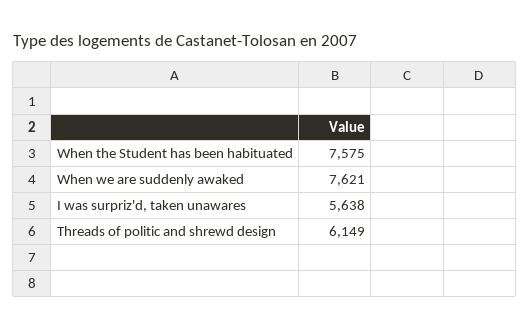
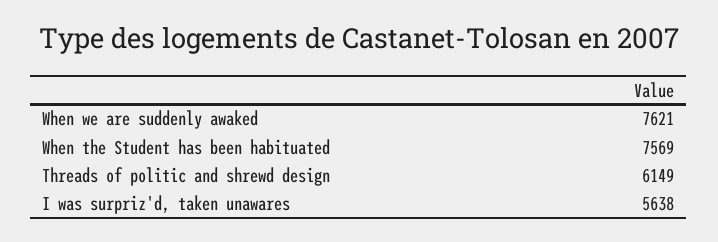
  {
-   "When the Student has been habituated": 7575,
+   "When the Student has been habituated": 7569,
    "When we are suddenly awaked": 7621,
    "I was surpriz'd, taken unawares": 5638,
    "Threads of politic and shrewd design": 6149
  }

